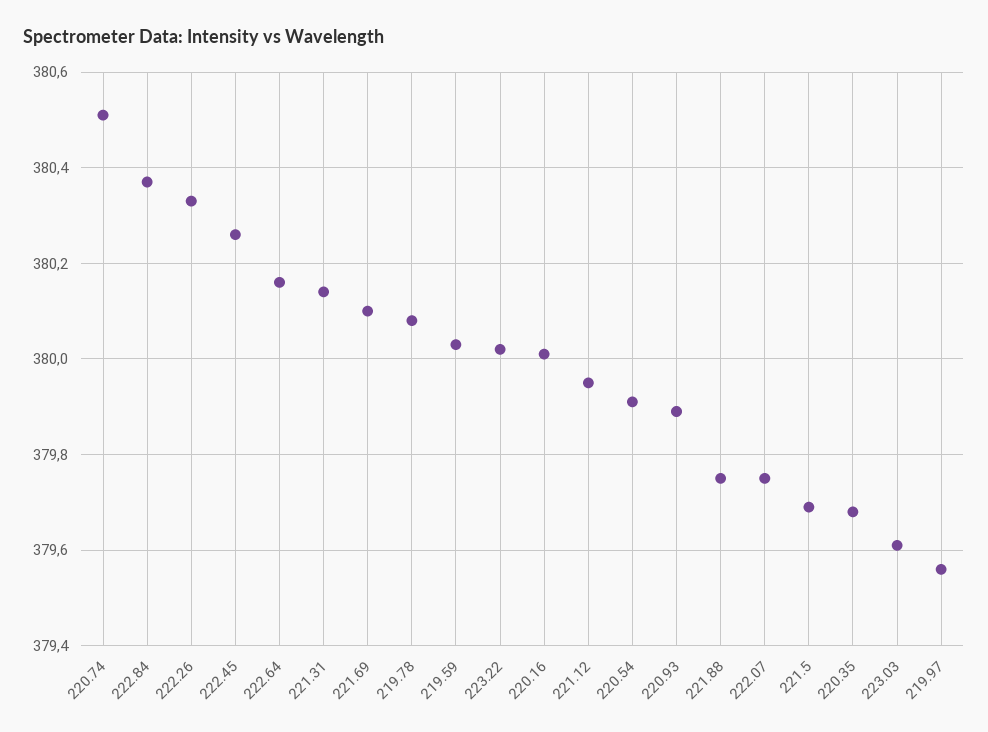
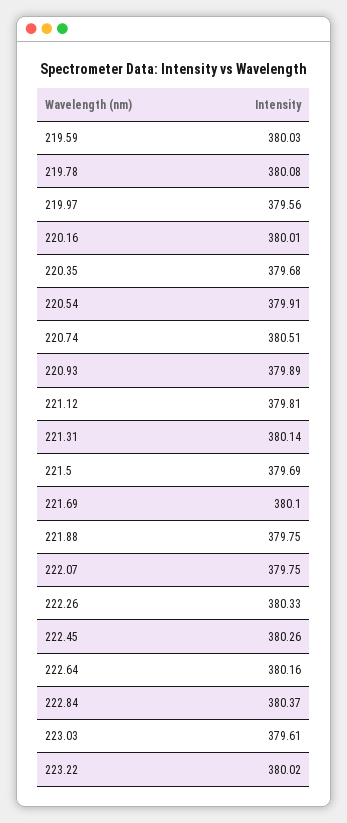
  {
    "220.74": 380.51,
    "222.84": 380.37,
    "222.26": 380.33,
    "222.45": 380.26,
    "222.64": 380.16,
    "221.31": 380.14,
    "221.69": 380.1,
    "219.78": 380.08,
    "219.59": 380.03,
    "223.22": 380.02,
    "220.16": 380.01,
-   "221.12": 379.95,
+   "221.12": 379.81,
    "220.54": 379.91,
    "220.93": 379.89,
    "221.88": 379.75,
    "222.07": 379.75,
    "221.5": 379.69,
    "220.35": 379.68,
    "223.03": 379.61,
    "219.97": 379.56
  }

